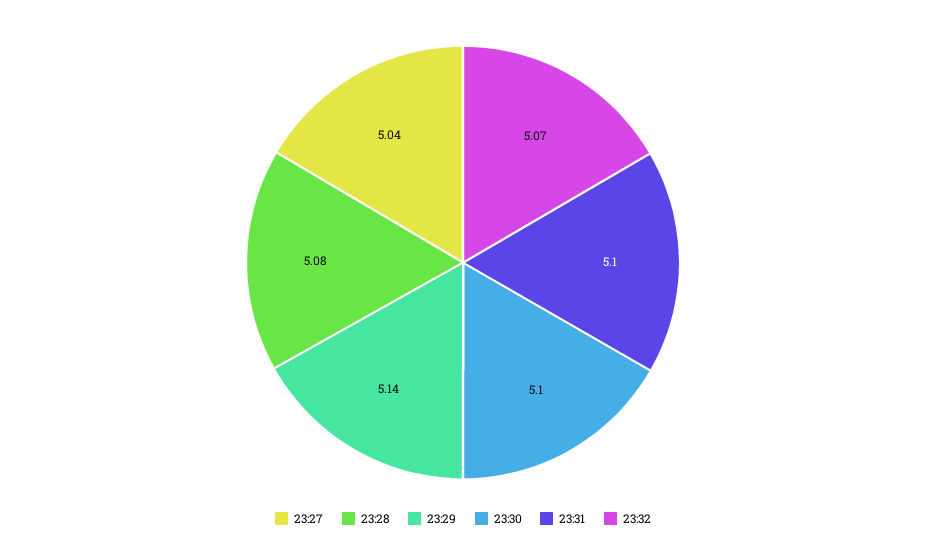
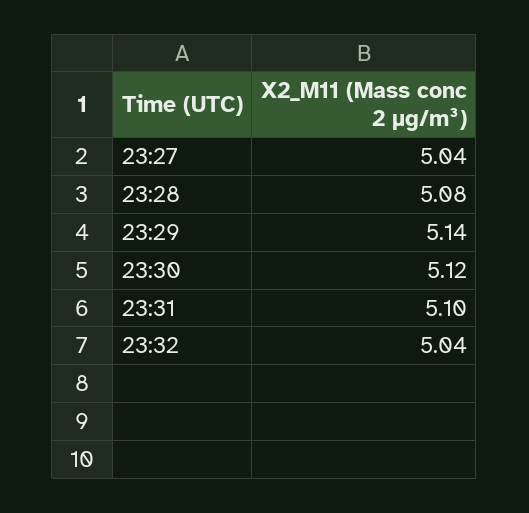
  {
    "23:27": 5.04,
    "23:28": 5.08,
    "23:29": 5.14,
-   "23:30": 5.1,
+   "23:30": 5.12,
    "23:31": 5.1,
-   "23:32": 5.07
+   "23:32": 5.04
  }

